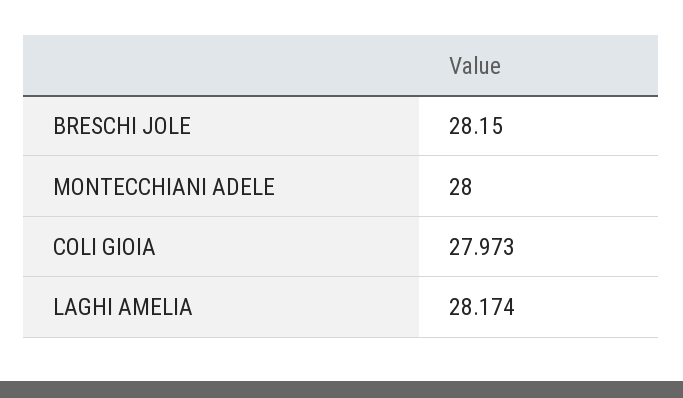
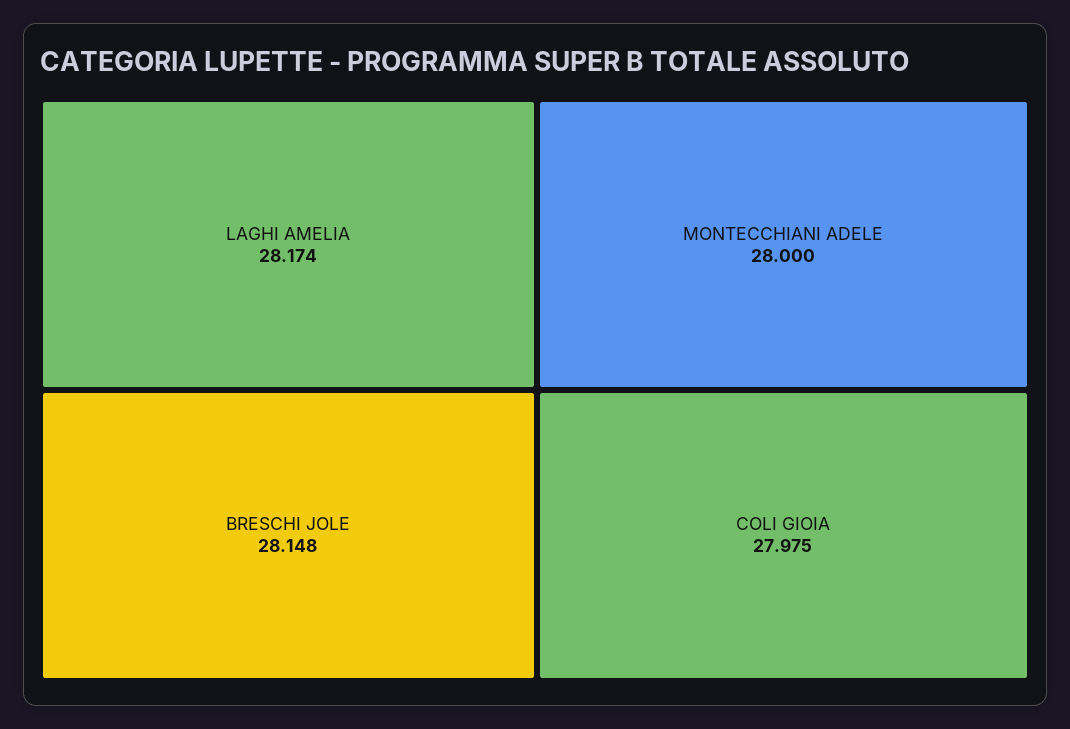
  {
-   "BRESCHI JOLE": 28.15,
+   "BRESCHI JOLE": 28.148,
    "MONTECCHIANI ADELE": 28,
-   "COLI GIOIA": 27.973,
+   "COLI GIOIA": 27.975,
    "LAGHI AMELIA": 28.174
  }

